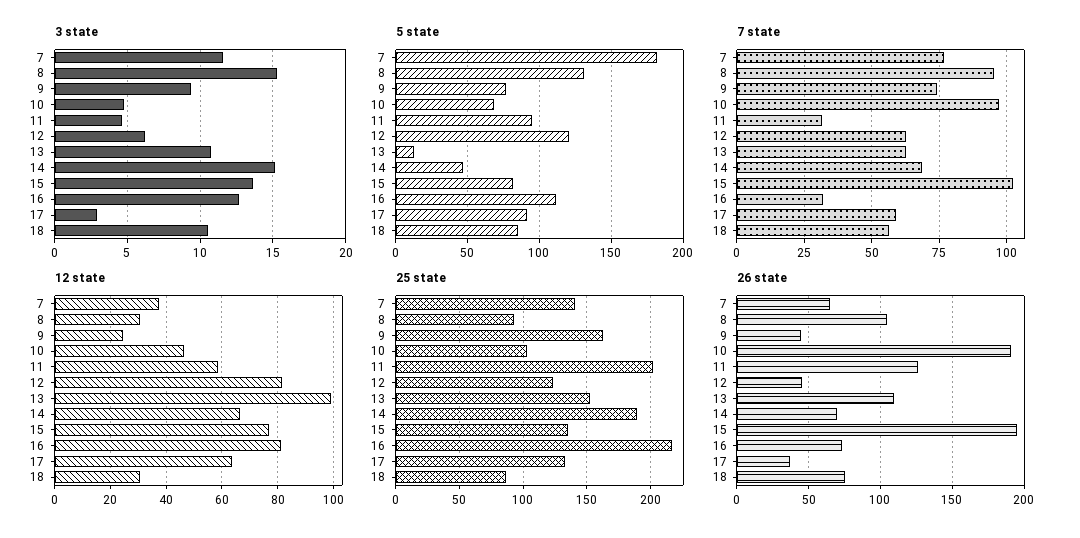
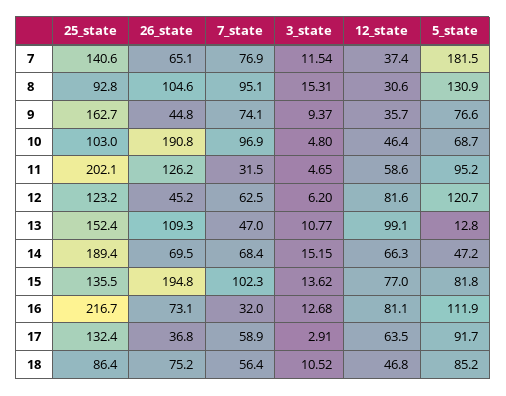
  {
    "3 state": {
      "7": 11.54,
      "8": 15.31,
      "9": 9.37,
      "10": 4.8,
      "11": 4.65,
      "12": 6.2,
      "13": 10.77,
      "14": 15.15,
      "15": 13.62,
      "16": 12.68,
      "17": 2.91,
      "18": 10.52
    },
    "5 state": {
      "7": 181.5,
      "8": 130.9,
      "9": 76.6,
      "10": 68.7,
      "11": 95.2,
      "12": 120.7,
      "13": 12.8,
      "14": 47.2,
      "15": 81.8,
      "16": 111.9,
      "17": 91.7,
      "18": 85.2
    },
    "7 state": {
      "7": 76.9,
      "8": 95.1,
      "9": 74.1,
      "10": 96.9,
      "11": 31.5,
      "12": 62.5,
-     "13": 62.5,
+     "13": 47,
      "14": 68.4,
      "15": 102.3,
      "16": 32,
      "17": 58.9,
      "18": 56.4
    },
    "12 state": {
      "7": 37.4,
      "8": 30.6,
-     "9": 25,
+     "9": 35.7,
      "10": 46.4,
      "11": 58.6,
      "12": 81.6,
      "13": 99.1,
      "14": 66.3,
      "15": 77,
      "16": 81.1,
      "17": 63.5,
-     "18": 30
+     "18": 46.8
    },
    "25 state": {
      "7": 140.6,
      "8": 92.8,
      "9": 162.7,
      "10": 103,
      "11": 202.1,
      "12": 123.2,
      "13": 152.4,
      "14": 189.4,
      "15": 135.5,
      "16": 216.7,
      "17": 132.4,
      "18": 86.4
    },
    "26 state": {
      "7": 65.1,
      "8": 104.6,
      "9": 44.8,
      "10": 190.8,
      "11": 126.2,
      "12": 45.2,
      "13": 109.3,
      "14": 69.5,
      "15": 194.8,
      "16": 73.1,
      "17": 36.8,
      "18": 75.2
    }
  }

